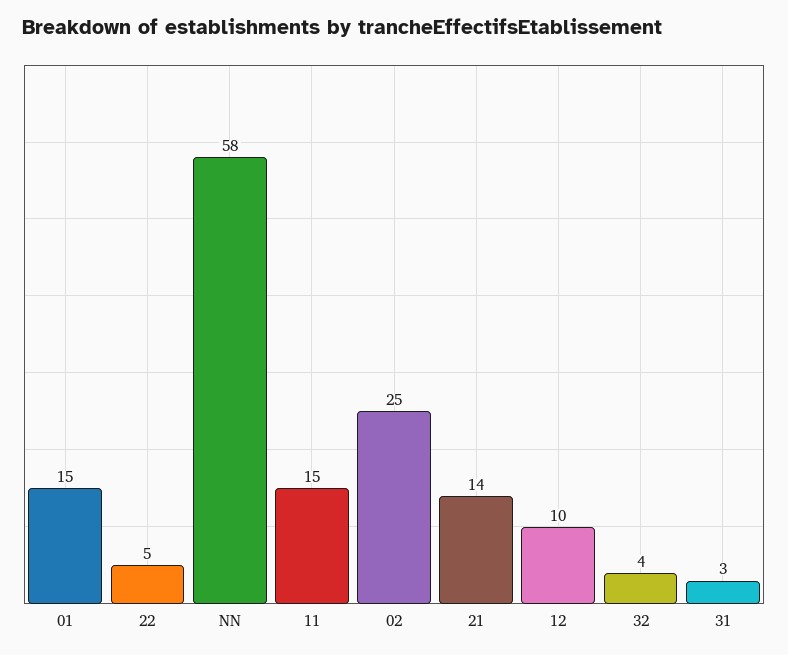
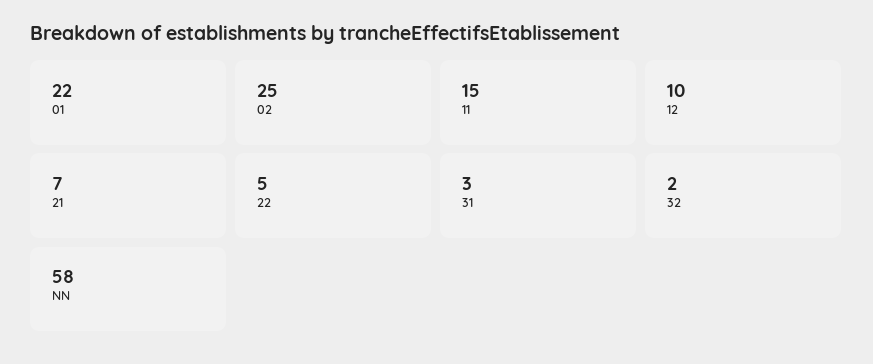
  {
-   "01": 15,
+   "01": 22,
    "22": 5,
    "NN": 58,
    "11": 15,
    "02": 25,
-   "21": 14,
+   "21": 7,
    "12": 10,
-   "32": 4,
+   "32": 2,
    "31": 3
  }

